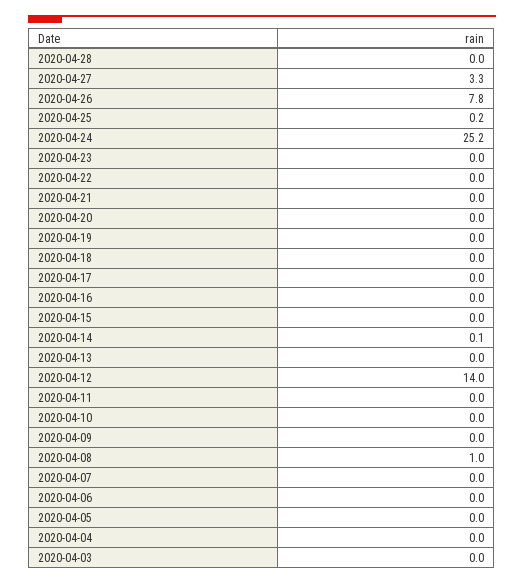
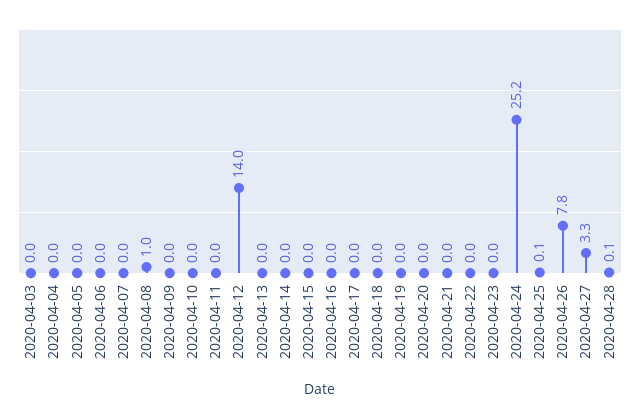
  {
-   "2020-04-28": 0,
+   "2020-04-28": 0.1,
    "2020-04-27": 3.3,
    "2020-04-26": 7.8,
-   "2020-04-25": 0.2,
+   "2020-04-25": 0.1,
    "2020-04-24": 25.2,
    "2020-04-23": 0,
    "2020-04-22": 0,
    "2020-04-21": 0,
    "2020-04-20": 0,
    "2020-04-19": 0,
    "2020-04-18": 0,
    "2020-04-17": 0,
    "2020-04-16": 0,
    "2020-04-15": 0,
-   "2020-04-14": 0.1,
+   "2020-04-14": 0,
    "2020-04-13": 0,
    "2020-04-12": 14,
    "2020-04-11": 0,
    "2020-04-10": 0,
    "2020-04-09": 0,
    "2020-04-08": 1,
    "2020-04-07": 0,
    "2020-04-06": 0,
    "2020-04-05": 0,
    "2020-04-04": 0,
    "2020-04-03": 0
  }

